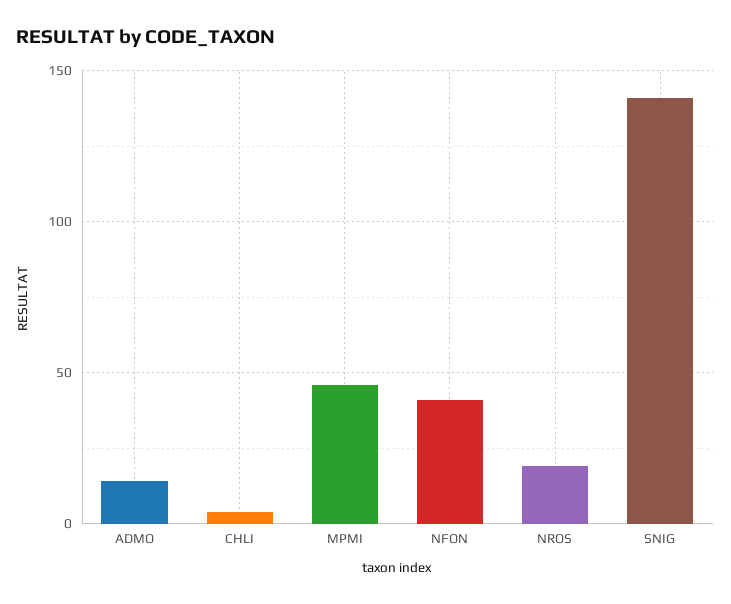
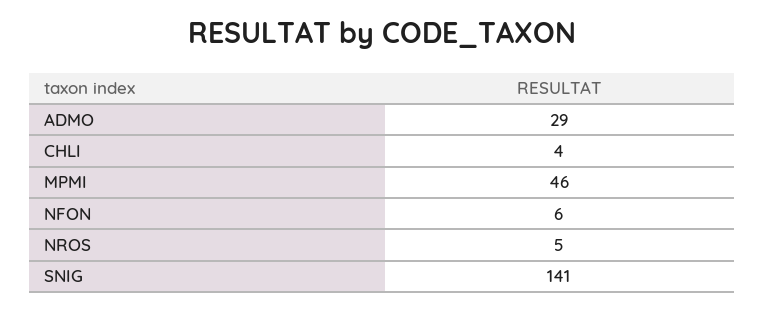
  {
-   "ADMO": 15,
+   "ADMO": 29,
    "CHLI": 4,
    "MPMI": 46,
-   "NFON": 40,
+   "NFON": 6,
-   "NROS": 20,
+   "NROS": 5,
    "SNIG": 141
  }

